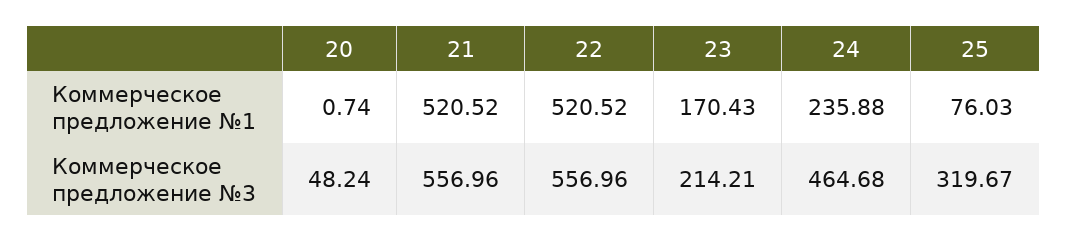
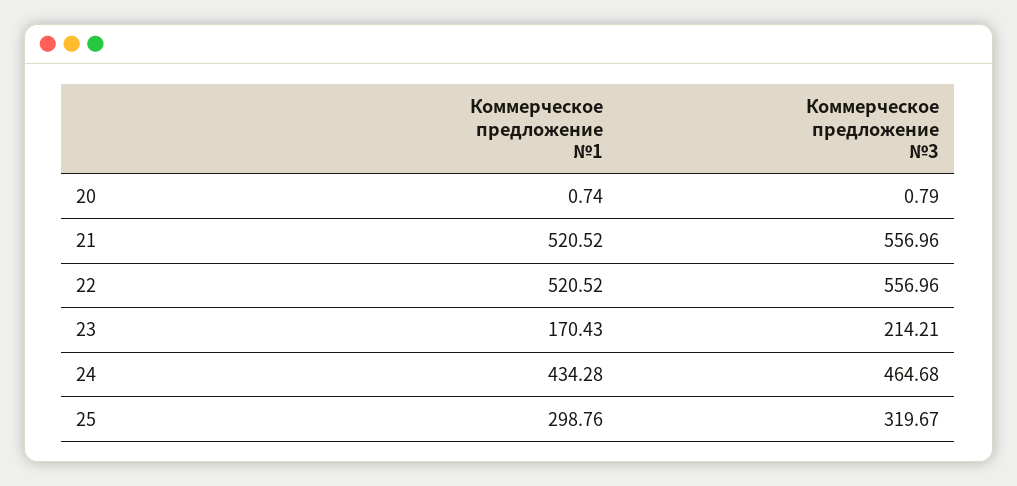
  {
    "20": {
      "Коммерческое предложение №1": 0.74,
-     "Коммерческое предложение №3": 48.24
+     "Коммерческое предложение №3": 0.79
    },
    "21": {
      "Коммерческое предложение №1": 520.52,
      "Коммерческое предложение №3": 556.96
    },
    "22": {
      "Коммерческое предложение №1": 520.52,
      "Коммерческое предложение №3": 556.96
    },
    "23": {
      "Коммерческое предложение №1": 170.43,
      "Коммерческое предложение №3": 214.21
    },
    "24": {
-     "Коммерческое предложение №1": 235.88,
+     "Коммерческое предложение №1": 434.28,
      "Коммерческое предложение №3": 464.68
    },
    "25": {
-     "Коммерческое предложение №1": 76.03,
+     "Коммерческое предложение №1": 298.76,
      "Коммерческое предложение №3": 319.67
    }
  }

